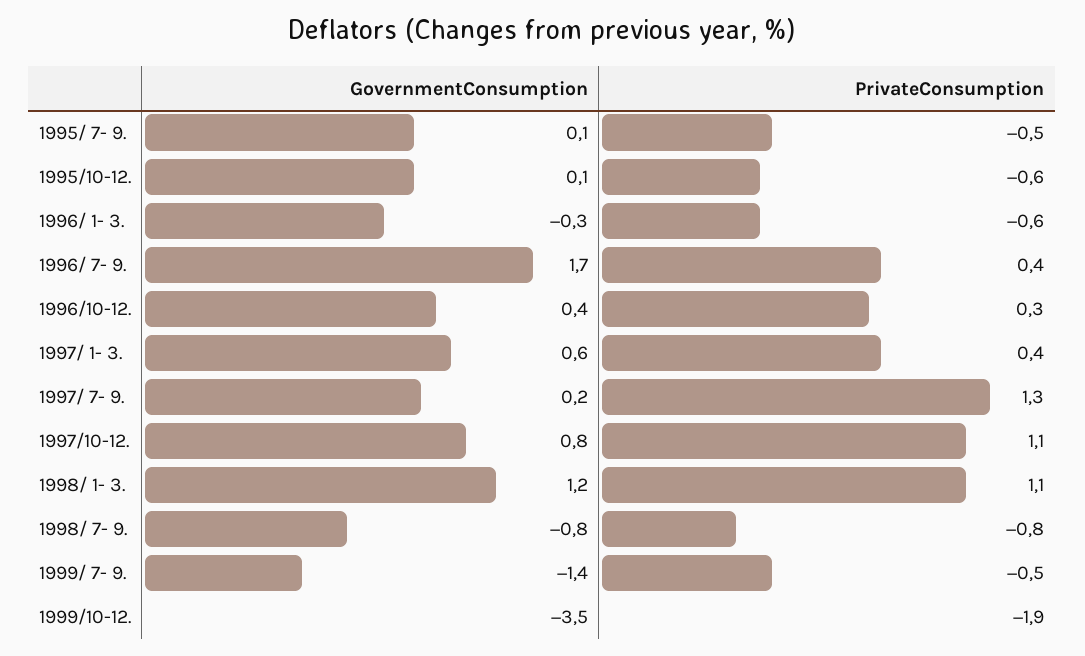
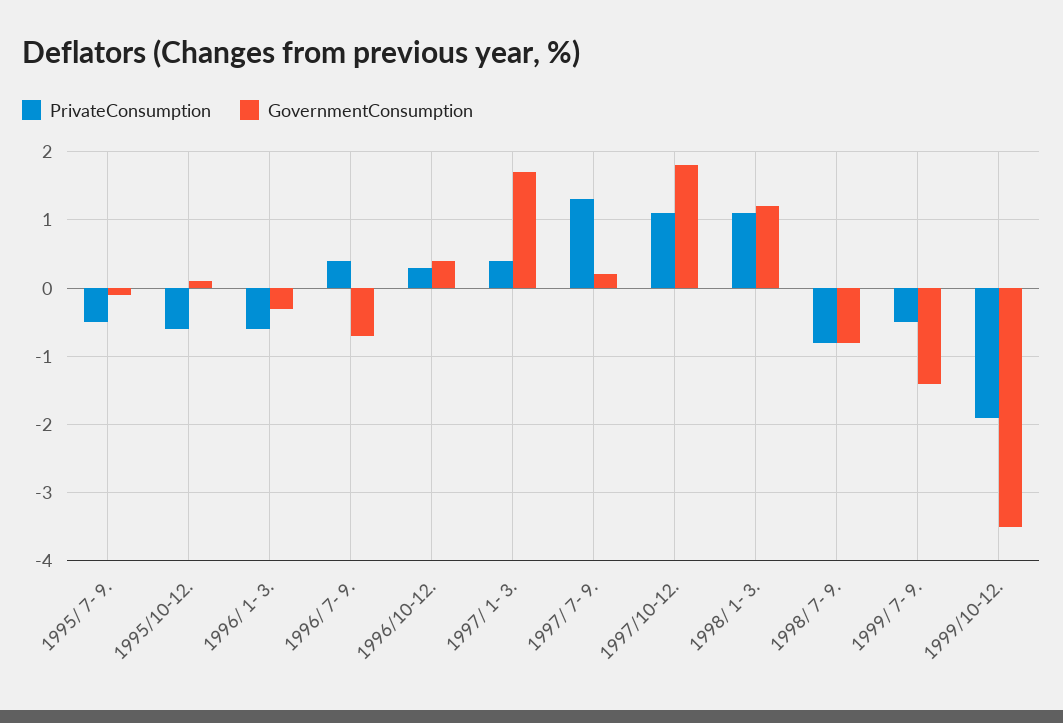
  {
    "GovernmentConsumption": {
-     "1995/ 7- 9.": 0.1,
+     "1995/ 7- 9.": -0.1,
      "1995/10-12.": 0.1,
      "1996/ 1- 3.": -0.3,
-     "1996/ 7- 9.": 1.7,
+     "1996/ 7- 9.": -0.7,
      "1996/10-12.": 0.4,
-     "1997/ 1- 3.": 0.6,
+     "1997/ 1- 3.": 1.7,
      "1997/ 7- 9.": 0.2,
-     "1997/10-12.": 0.8,
+     "1997/10-12.": 1.8,
      "1998/ 1- 3.": 1.2,
      "1998/ 7- 9.": -0.8,
      "1999/ 7- 9.": -1.4,
      "1999/10-12.": -3.5
    },
    "PrivateConsumption": {
      "1995/ 7- 9.": -0.5,
      "1995/10-12.": -0.6,
      "1996/ 1- 3.": -0.6,
      "1996/ 7- 9.": 0.4,
      "1996/10-12.": 0.3,
      "1997/ 1- 3.": 0.4,
      "1997/ 7- 9.": 1.3,
      "1997/10-12.": 1.1,
      "1998/ 1- 3.": 1.1,
      "1998/ 7- 9.": -0.8,
      "1999/ 7- 9.": -0.5,
      "1999/10-12.": -1.9
    }
  }

